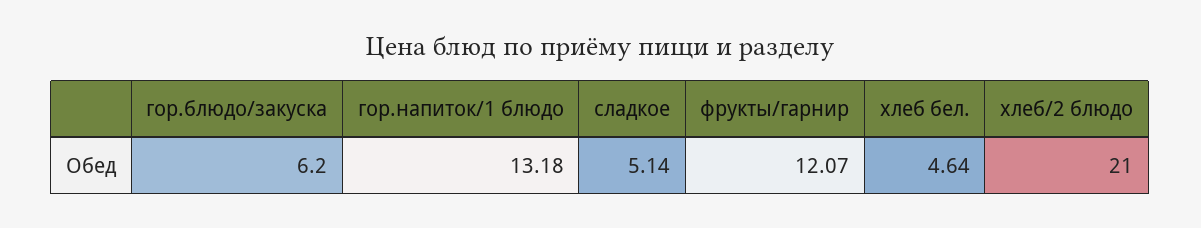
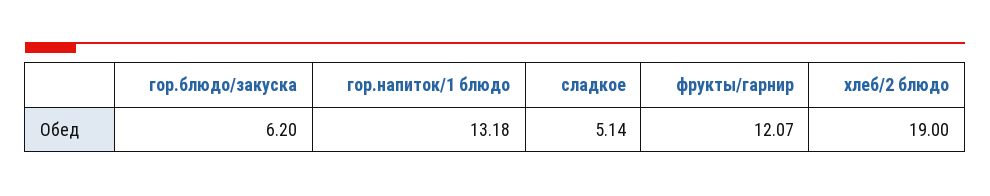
  {
    "гор.блюдо/закуска": 6.2,
    "гор.напиток/1 блюдо": 13.18,
    "сладкое": 5.14,
    "фрукты/гарнир": 12.07,
-   "хлеб бел.": 4.64,
-   "хлеб/2 блюдо": 21
+   "хлеб/2 блюдо": 19
  }

